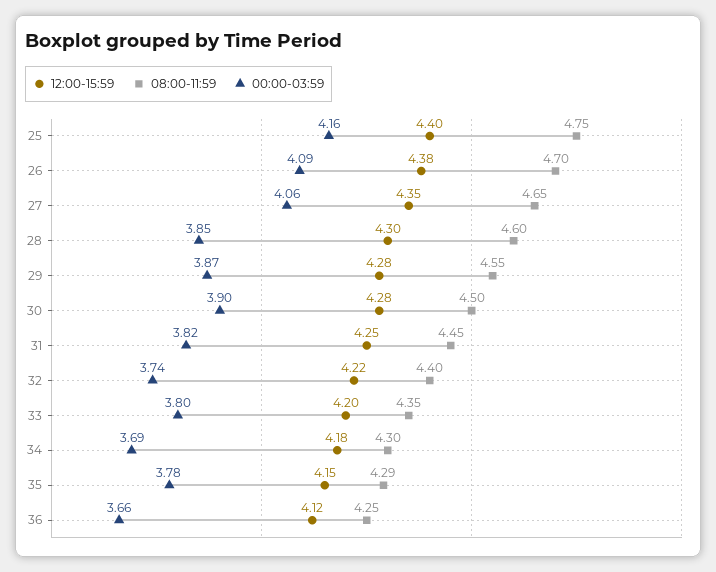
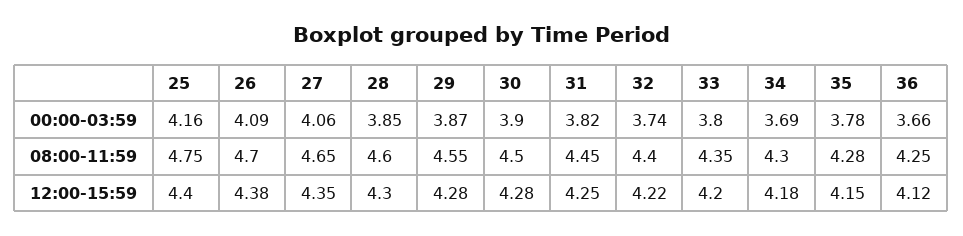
  {
    "12:00-15:59": {
      "25": 4.4,
      "26": 4.38,
      "27": 4.35,
      "28": 4.3,
      "29": 4.28,
      "30": 4.28,
      "31": 4.25,
      "32": 4.22,
      "33": 4.2,
      "34": 4.18,
      "35": 4.15,
      "36": 4.12
    },
    "08:00-11:59": {
      "25": 4.75,
      "26": 4.7,
      "27": 4.65,
      "28": 4.6,
      "29": 4.55,
      "30": 4.5,
      "31": 4.45,
      "32": 4.4,
      "33": 4.35,
      "34": 4.3,
-     "35": 4.29,
+     "35": 4.28,
      "36": 4.25
    },
    "00:00-03:59": {
      "25": 4.16,
      "26": 4.09,
      "27": 4.06,
      "28": 3.85,
      "29": 3.87,
      "30": 3.9,
      "31": 3.82,
      "32": 3.74,
      "33": 3.8,
      "34": 3.69,
      "35": 3.78,
      "36": 3.66
    }
  }

